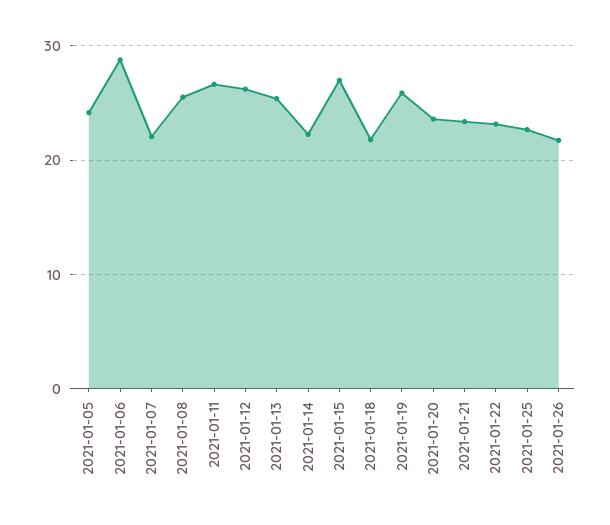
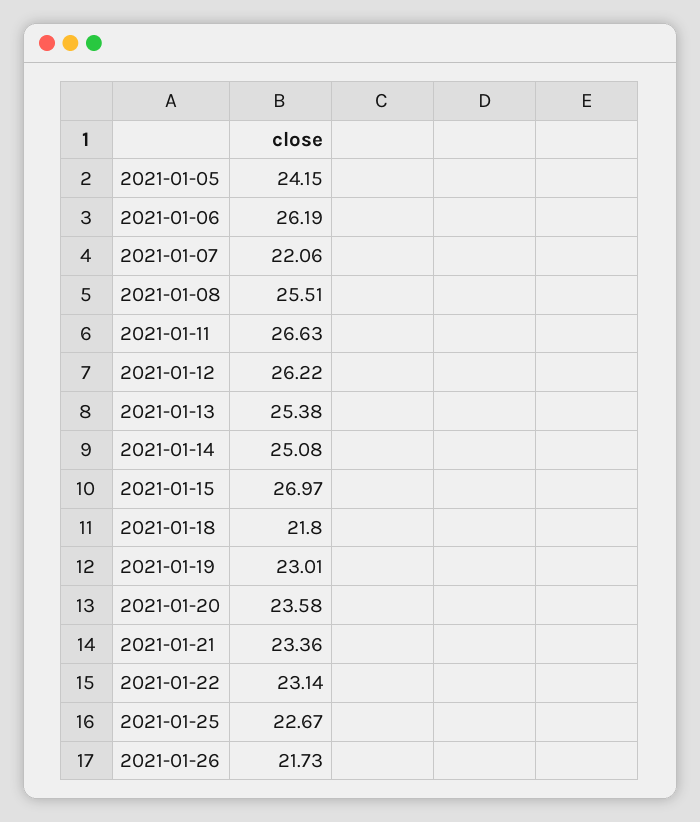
  {
    "2021-01-05": 24.15,
-   "2021-01-06": 29,
+   "2021-01-06": 26.19,
    "2021-01-07": 22.06,
    "2021-01-08": 25.51,
    "2021-01-11": 26.63,
    "2021-01-12": 26.22,
    "2021-01-13": 25.38,
-   "2021-01-14": 22,
+   "2021-01-14": 25.08,
    "2021-01-15": 26.97,
    "2021-01-18": 21.8,
-   "2021-01-19": 26,
+   "2021-01-19": 23.01,
    "2021-01-20": 23.58,
    "2021-01-21": 23.36,
    "2021-01-22": 23.14,
    "2021-01-25": 22.67,
    "2021-01-26": 21.73
  }

